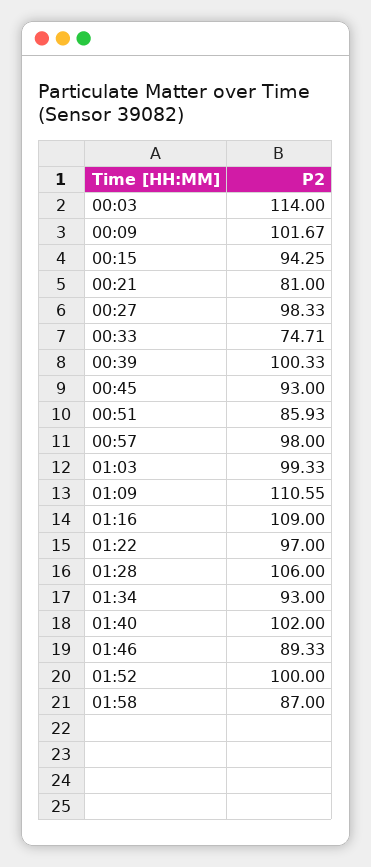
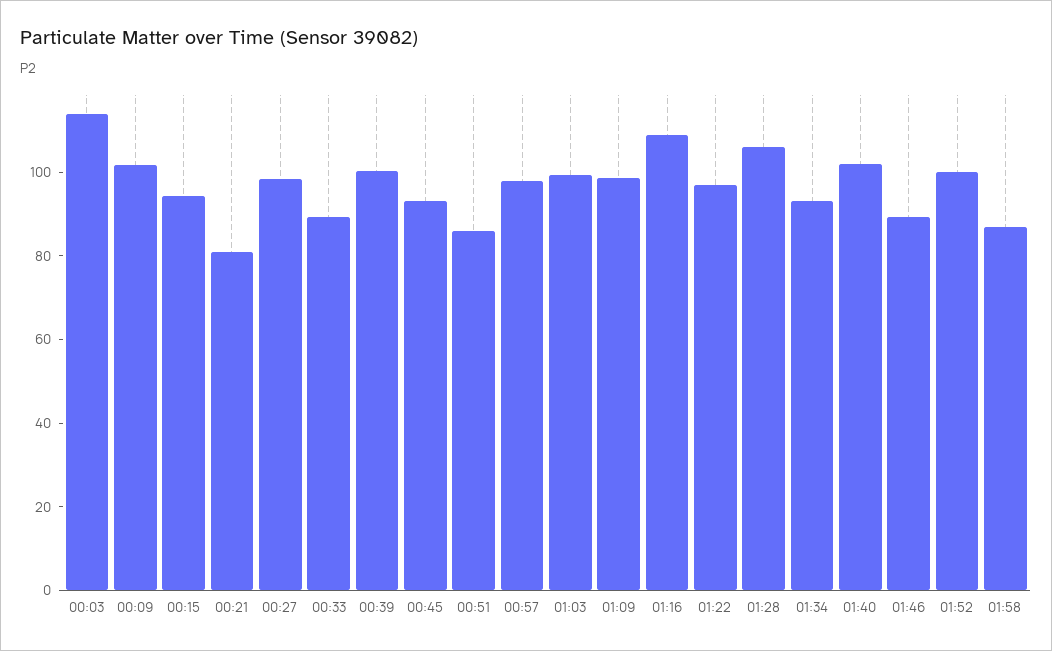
  {
    "00:03": 114,
    "00:09": 101.67,
    "00:15": 94.25,
    "00:21": 81,
    "00:27": 98.33,
-   "00:33": 74.71,
+   "00:33": 90,
    "00:39": 100.33,
    "00:45": 93,
    "00:51": 85.93,
    "00:57": 98,
    "01:03": 99.33,
-   "01:09": 110.55,
+   "01:09": 100,
    "01:16": 109,
    "01:22": 97,
    "01:28": 106,
    "01:34": 93,
    "01:40": 102,
    "01:46": 89.33,
    "01:52": 100,
    "01:58": 87
  }

